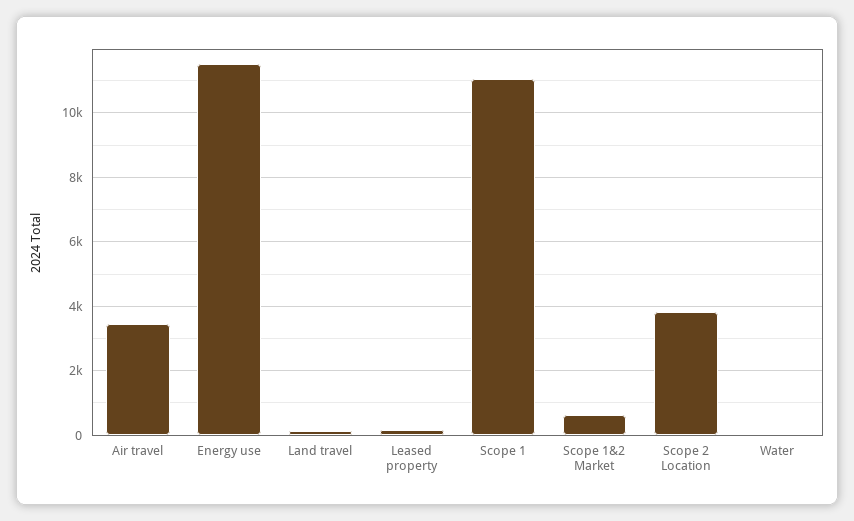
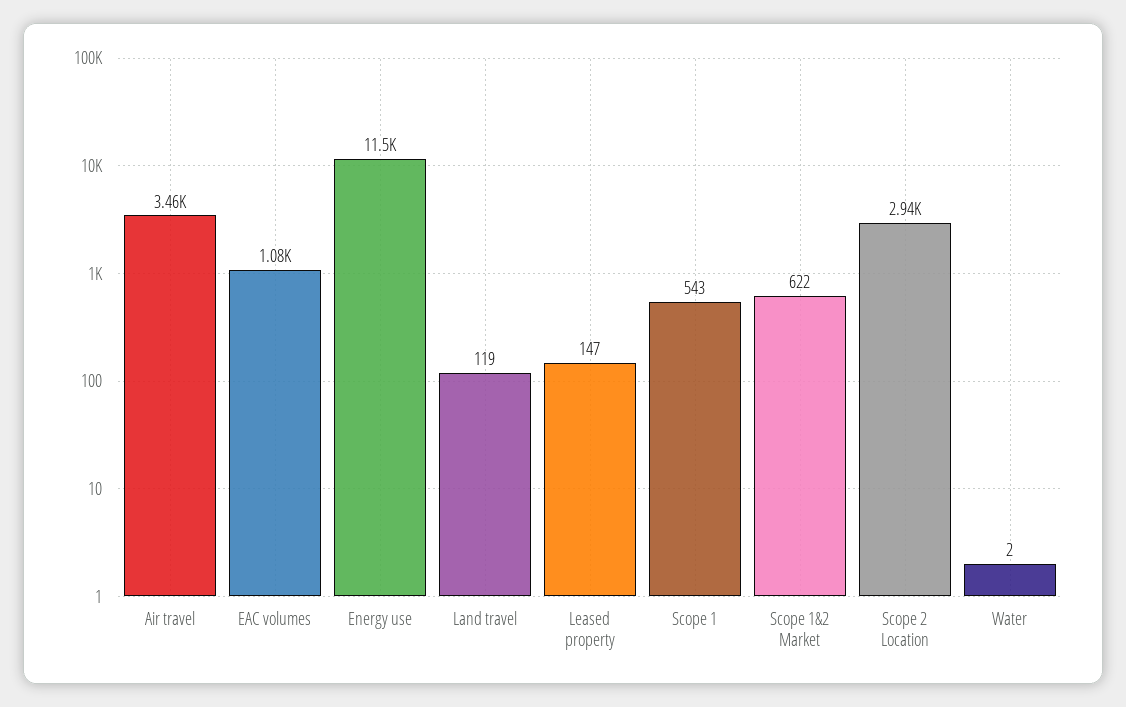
  {
    "Air travel": 3460,
    "Energy use": 11500,
    "Land travel": 119,
    "Leased property": 147,
-   "Scope 1": 11000,
+   "Scope 1": 543,
    "Scope 1&2 Market": 622,
-   "Scope 2 Location": 3800,
+   "Scope 2 Location": 2940,
-   "Water": 2
+   "Water": 2,
+   "EAC volumes": 1080
  }

